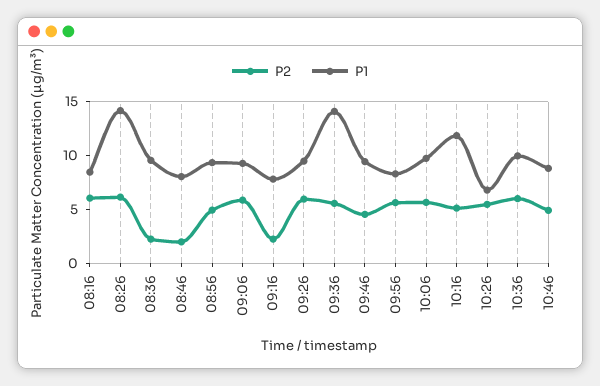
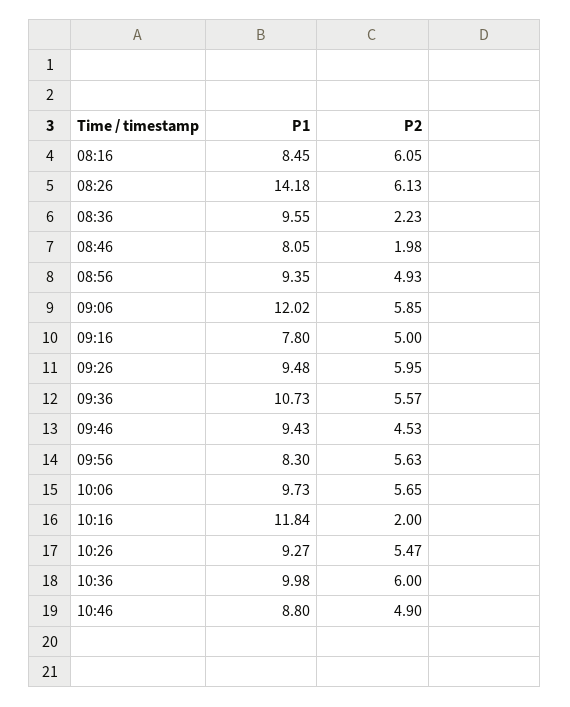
  {
    "P2": {
      "08:16": 6.05,
      "08:26": 6.13,
      "08:36": 2.23,
      "08:46": 1.98,
      "08:56": 4.93,
      "09:06": 5.85,
-     "09:16": 2,
+     "09:16": 5,
      "09:26": 5.95,
      "09:36": 5.57,
      "09:46": 4.53,
      "09:56": 5.63,
      "10:06": 5.65,
-     "10:16": 5,
+     "10:16": 2,
      "10:26": 5.47,
      "10:36": 6,
      "10:46": 4.9
    },
    "P1": {
      "08:16": 8.45,
      "08:26": 14.18,
      "08:36": 9.55,
      "08:46": 8.05,
      "08:56": 9.35,
-     "09:06": 9,
+     "09:06": 12.02,
      "09:16": 7.8,
      "09:26": 9.48,
-     "09:36": 14,
+     "09:36": 10.73,
      "09:46": 9.43,
      "09:56": 8.3,
      "10:06": 9.73,
      "10:16": 11.84,
-     "10:26": 7,
+     "10:26": 9.27,
      "10:36": 9.98,
      "10:46": 8.8
    }
  }

